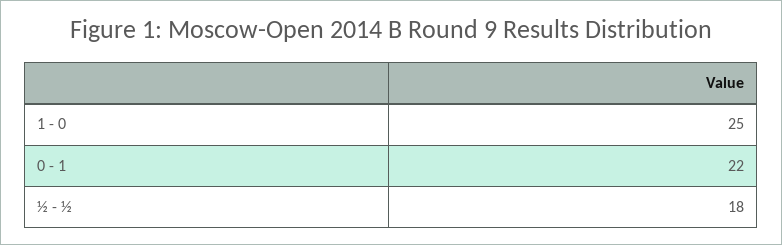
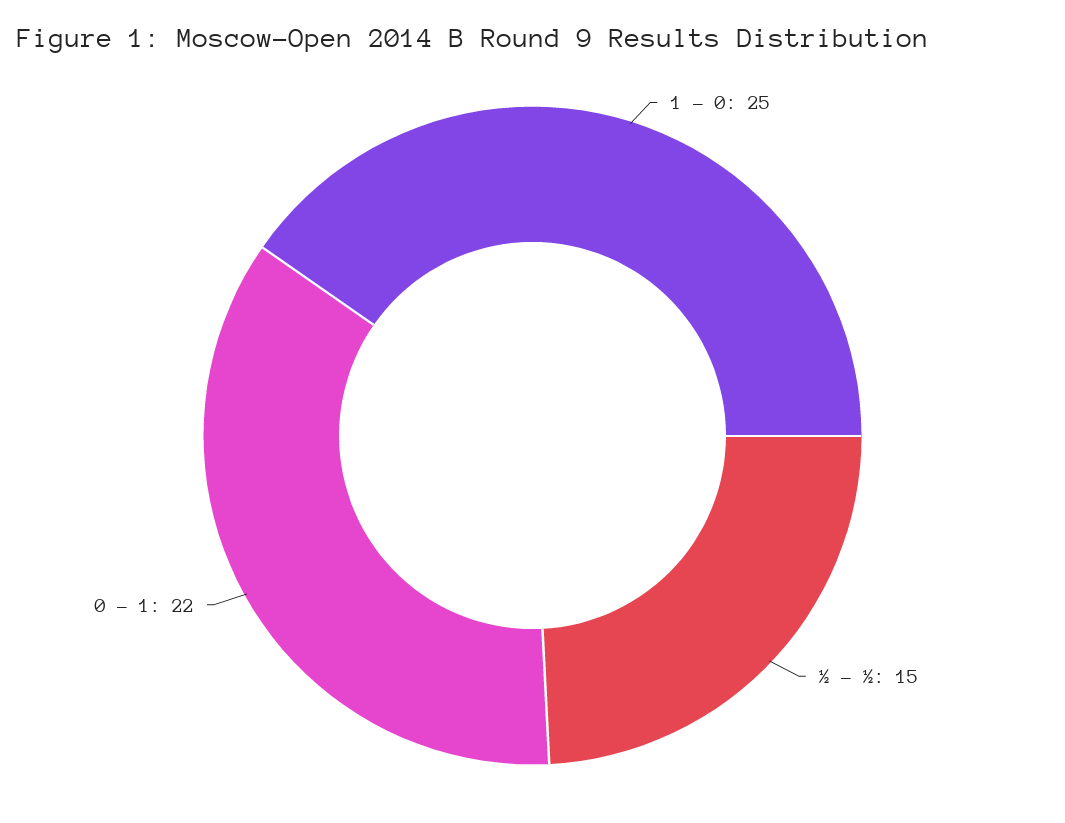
  {
    "1 - 0": 25,
    "0 - 1": 22,
-   "½ - ½": 18
+   "½ - ½": 15
  }

